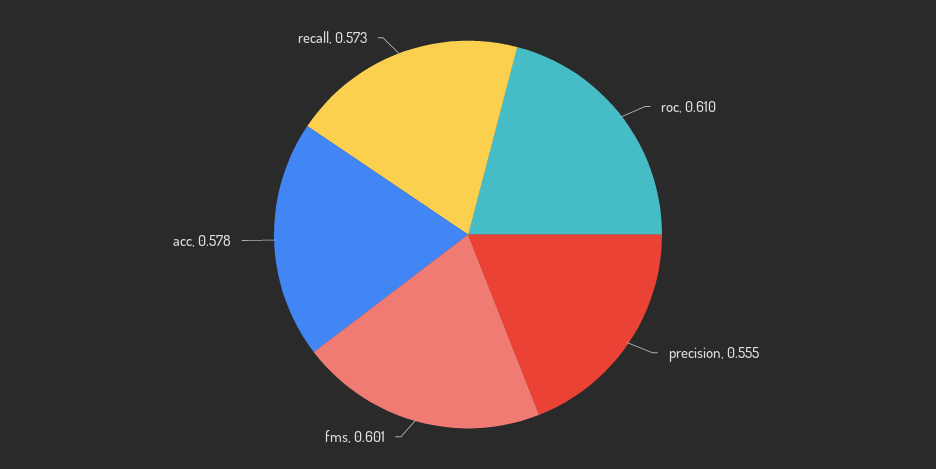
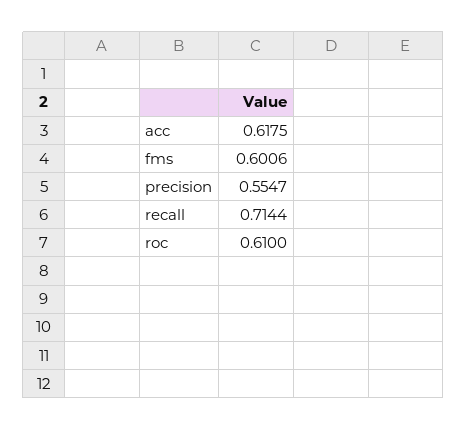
  {
    "roc": 0.61,
    "precision": 0.5547,
    "fms": 0.6006,
-   "acc": 0.578,
+   "acc": 0.6175,
-   "recall": 0.573
+   "recall": 0.7144
  }

